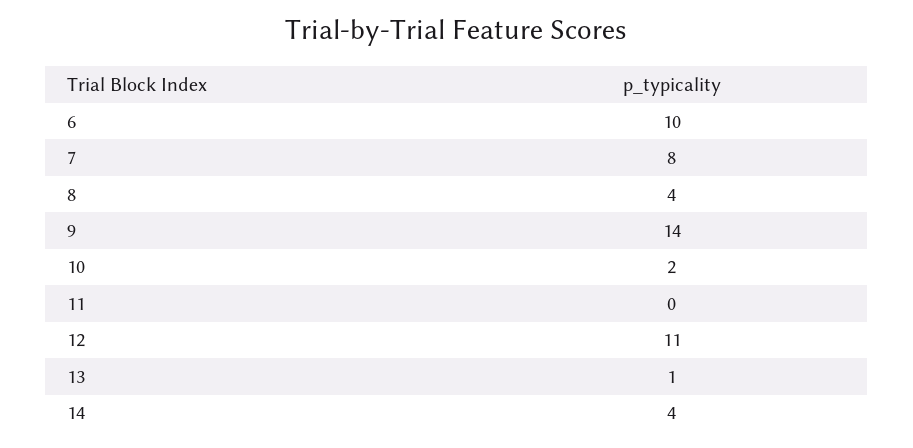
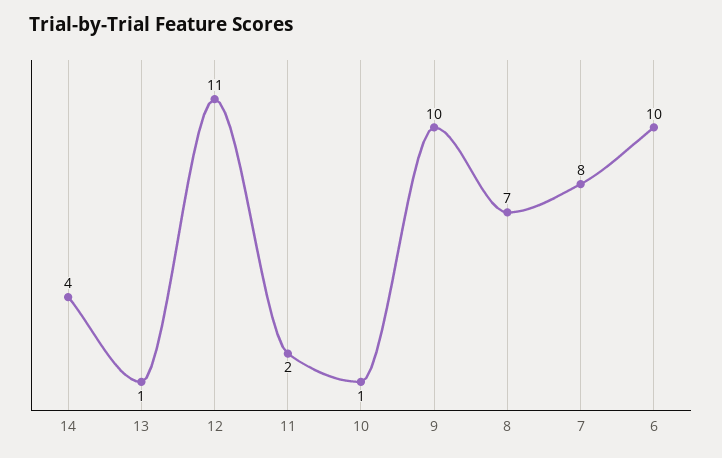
  {
    "6": 10,
    "7": 8,
-   "8": 4,
+   "8": 7,
-   "9": 14,
+   "9": 10,
-   "10": 2,
+   "10": 1,
-   "11": 0,
+   "11": 2,
    "12": 11,
    "13": 1,
    "14": 4
  }

